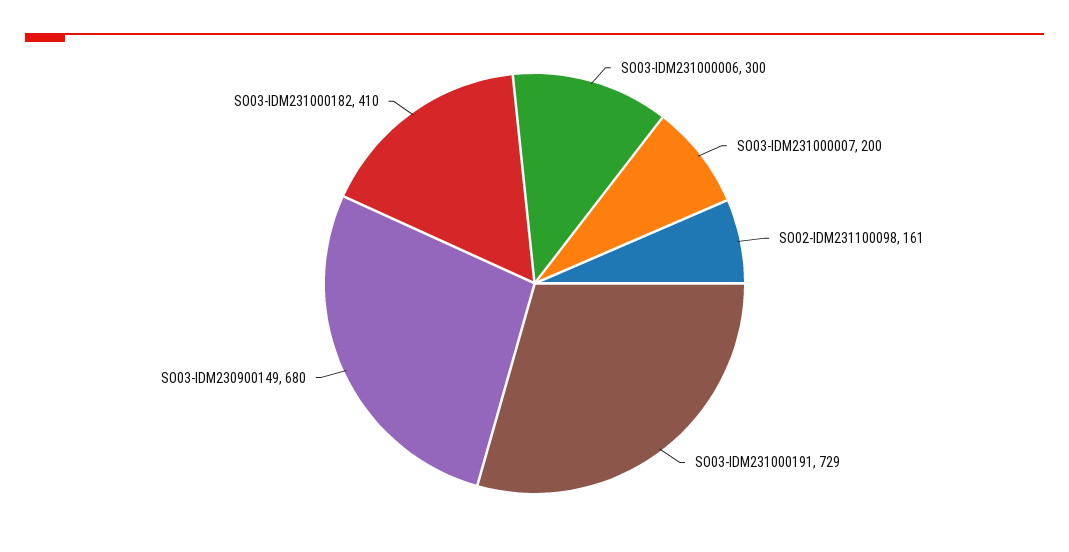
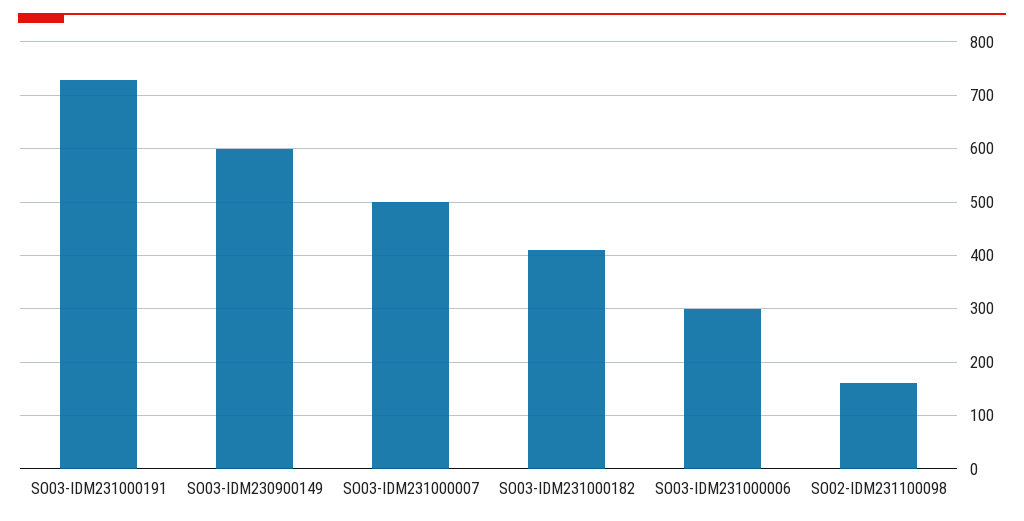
  {
    "SO03-IDM231000006": 300,
-   "SO03-IDM231000007": 200,
+   "SO03-IDM231000007": 500,
    "SO02-IDM231100098": 161,
    "SO03-IDM231000191": 729,
-   "SO03-IDM230900149": 680,
+   "SO03-IDM230900149": 600,
    "SO03-IDM231000182": 410
  }

